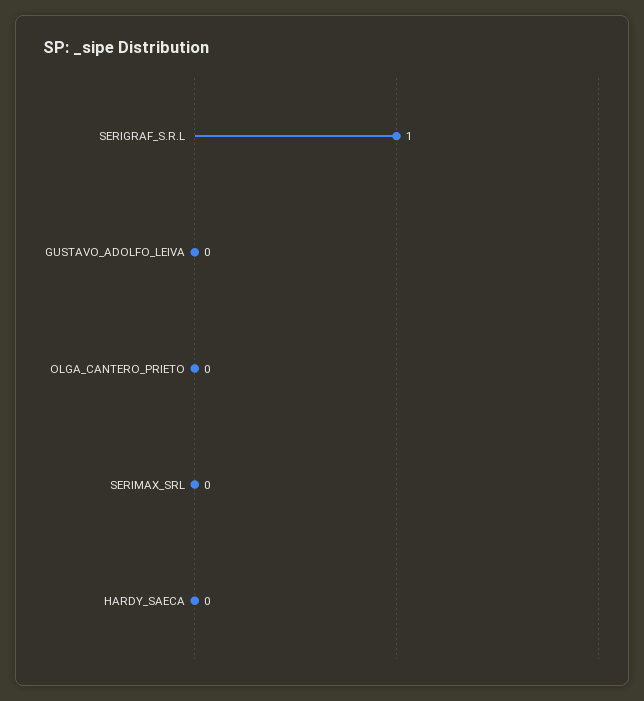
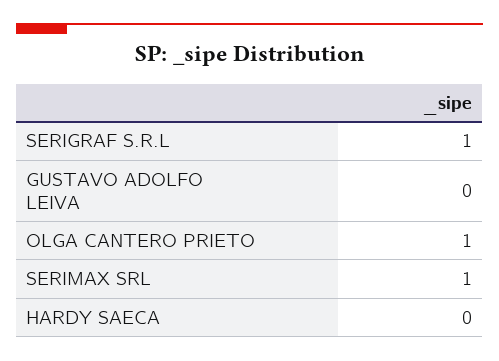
  {
    "SERIGRAF_S.R.L": 1,
    "GUSTAVO_ADOLFO_LEIVA": 0,
-   "OLGA_CANTERO_PRIETO": 0,
+   "OLGA_CANTERO_PRIETO": 1,
-   "SERIMAX_SRL": 0,
+   "SERIMAX_SRL": 1,
    "HARDY_SAECA": 0
  }

